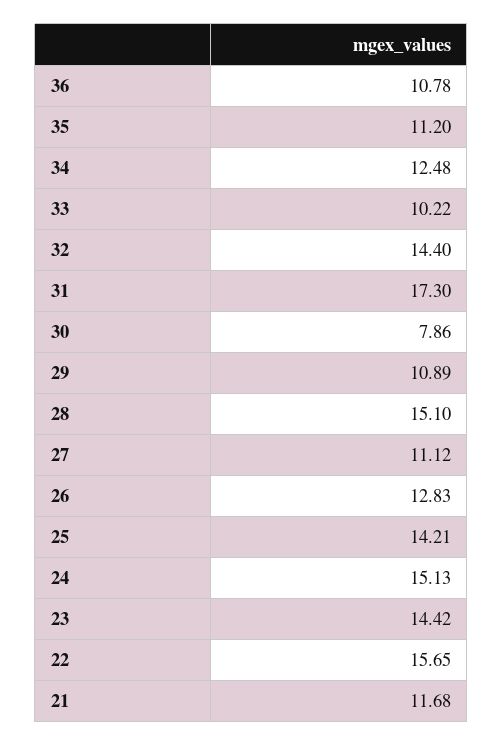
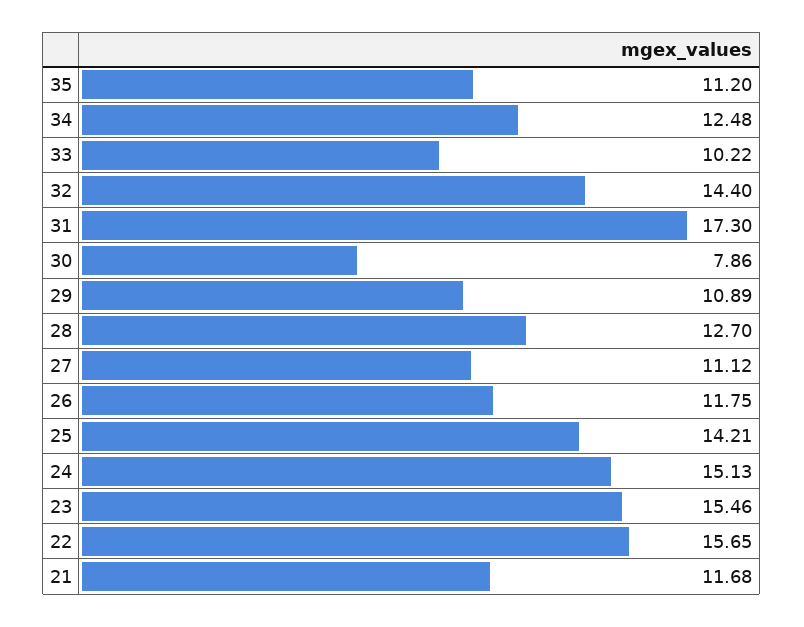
  {
-   "36": 10.78,
    "35": 11.2,
    "34": 12.48,
    "33": 10.22,
    "32": 14.4,
    "31": 17.3,
    "30": 7.86,
    "29": 10.89,
-   "28": 15.1,
+   "28": 12.7,
    "27": 11.12,
-   "26": 12.83,
+   "26": 11.75,
    "25": 14.21,
    "24": 15.13,
-   "23": 14.42,
+   "23": 15.46,
    "22": 15.65,
    "21": 11.68
  }

